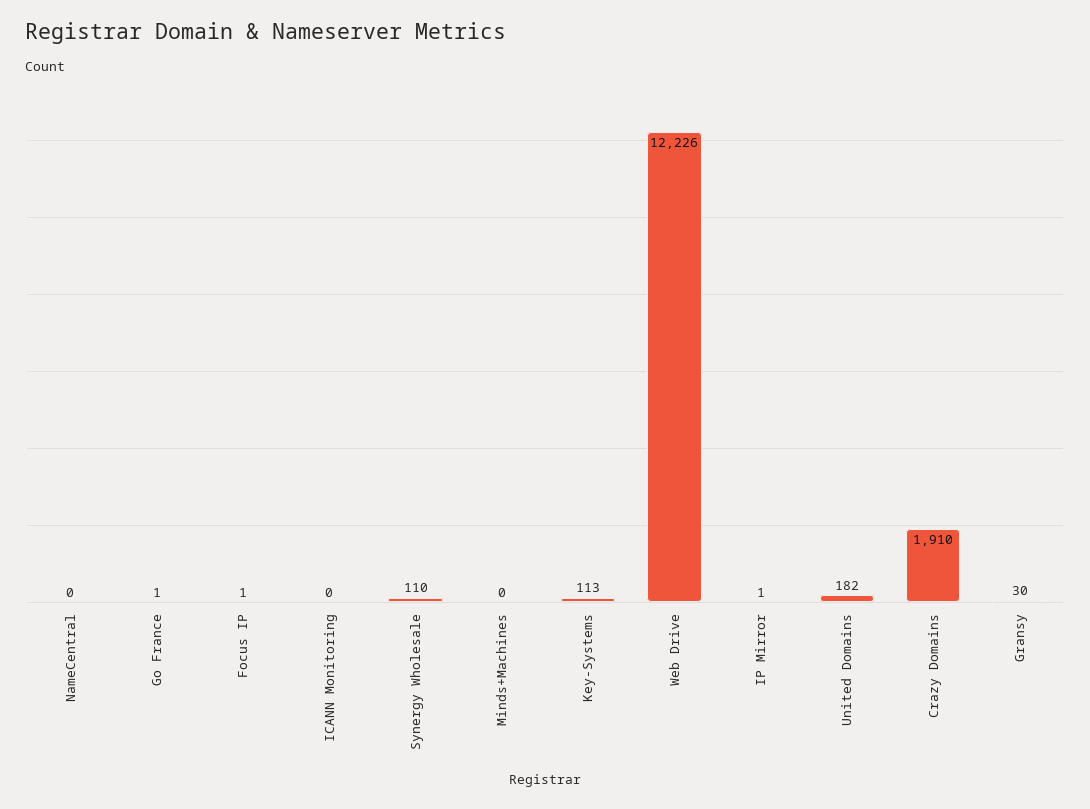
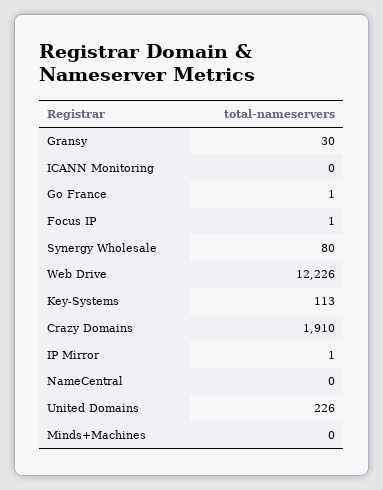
  {
    "NameCentral": 0,
    "Go France": 1,
    "Focus IP": 1,
    "ICANN Monitoring": 0,
-   "Synergy Wholesale": 110,
+   "Synergy Wholesale": 80,
    "Minds+Machines": 0,
    "Key-Systems": 113,
    "Web Drive": 12226,
    "IP Mirror": 1,
-   "United Domains": 182,
+   "United Domains": 226,
    "Crazy Domains": 1910,
    "Gransy": 30
  }

